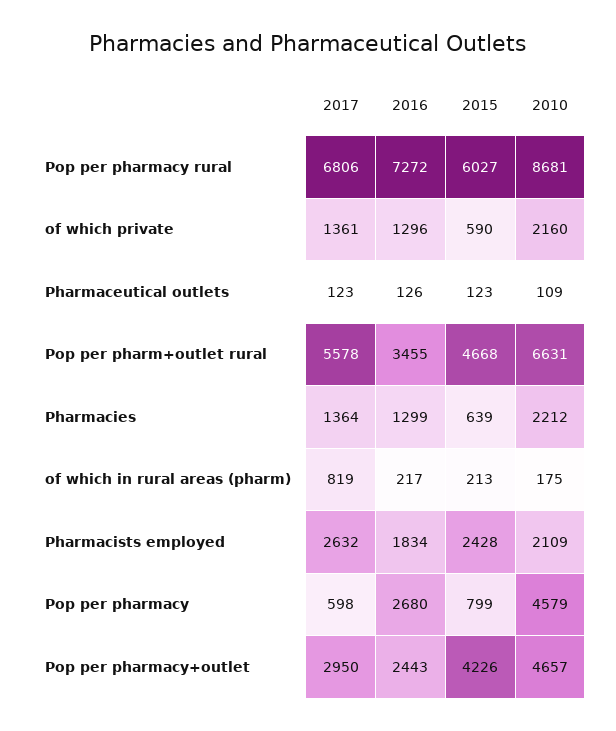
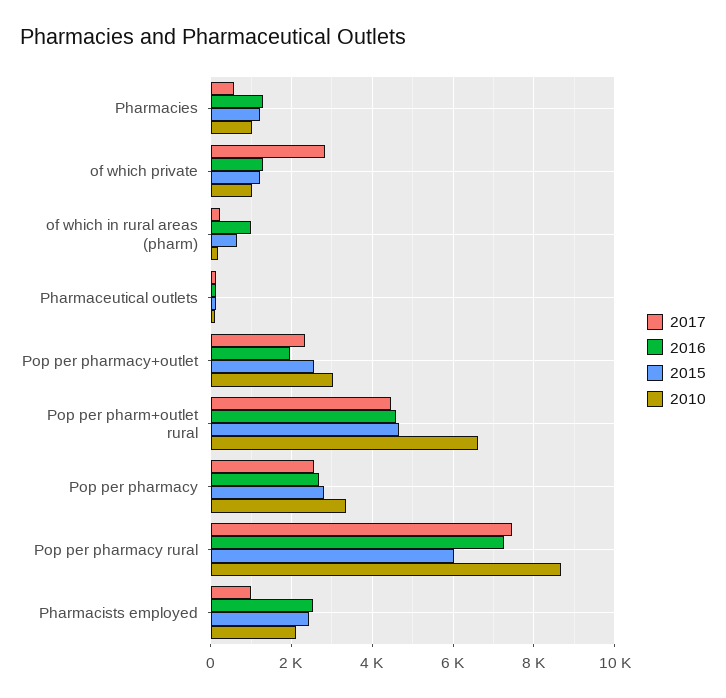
  {
    "2017": {
-     "Pop per pharmacy rural": 6806,
+     "Pop per pharmacy rural": 7400,
-     "of which private": 1361,
+     "of which private": 2800,
      "Pharmaceutical outlets": 123,
-     "Pop per pharm+outlet rural": 5578,
+     "Pop per pharm+outlet rural": 4400,
-     "Pharmacies": 1364,
+     "Pharmacies": 600,
-     "of which in rural areas (pharm)": 819,
+     "of which in rural areas (pharm)": 200,
-     "Pharmacists employed": 2632,
+     "Pharmacists employed": 1000,
-     "Pop per pharmacy": 598,
+     "Pop per pharmacy": 2600,
-     "Pop per pharmacy+outlet": 2950
+     "Pop per pharmacy+outlet": 2400
    },
    "2016": {
      "Pop per pharmacy rural": 7272,
      "of which private": 1296,
      "Pharmaceutical outlets": 126,
-     "Pop per pharm+outlet rural": 3455,
+     "Pop per pharm+outlet rural": 4600,
      "Pharmacies": 1299,
-     "of which in rural areas (pharm)": 217,
+     "of which in rural areas (pharm)": 1000,
-     "Pharmacists employed": 1834,
+     "Pharmacists employed": 2600,
      "Pop per pharmacy": 2680,
-     "Pop per pharmacy+outlet": 2443
+     "Pop per pharmacy+outlet": 2000
    },
    "2015": {
      "Pop per pharmacy rural": 6027,
-     "of which private": 590,
+     "of which private": 1200,
      "Pharmaceutical outlets": 123,
      "Pop per pharm+outlet rural": 4668,
-     "Pharmacies": 639,
+     "Pharmacies": 1200,
-     "of which in rural areas (pharm)": 213,
+     "of which in rural areas (pharm)": 600,
      "Pharmacists employed": 2428,
-     "Pop per pharmacy": 799,
+     "Pop per pharmacy": 2800,
-     "Pop per pharmacy+outlet": 4226
+     "Pop per pharmacy+outlet": 2600
    },
    "2010": {
      "Pop per pharmacy rural": 8681,
-     "of which private": 2160,
+     "of which private": 1000,
      "Pharmaceutical outlets": 109,
      "Pop per pharm+outlet rural": 6631,
-     "Pharmacies": 2212,
+     "Pharmacies": 1000,
      "of which in rural areas (pharm)": 175,
      "Pharmacists employed": 2109,
-     "Pop per pharmacy": 4579,
+     "Pop per pharmacy": 3400,
-     "Pop per pharmacy+outlet": 4657
+     "Pop per pharmacy+outlet": 3000
    }
  }

